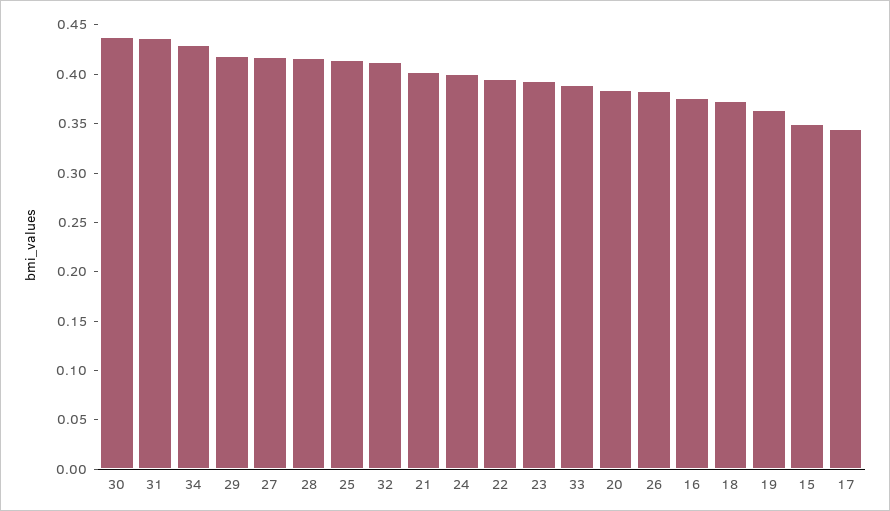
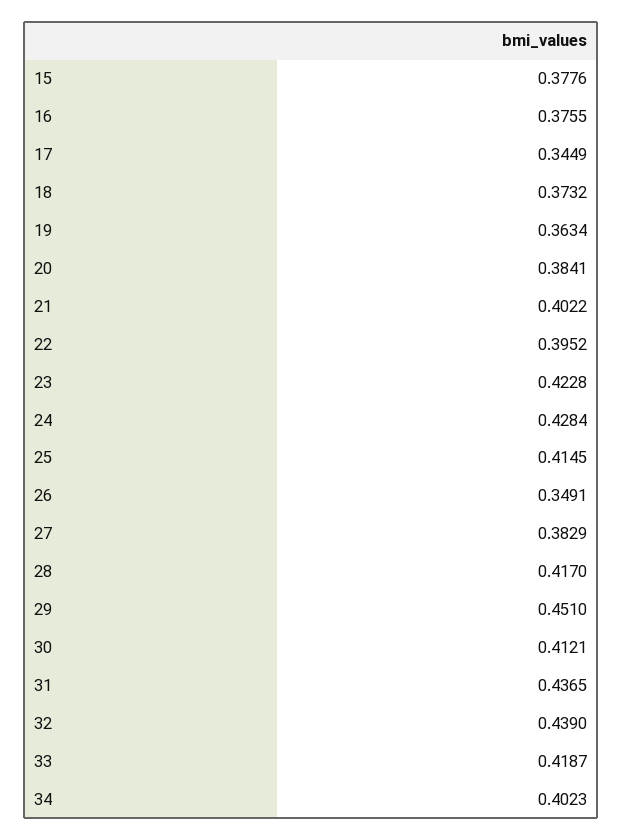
  {
-   "30": 0.44,
+   "30": 0.4121,
    "31": 0.4365,
-   "34": 0.43,
+   "34": 0.4023,
-   "29": 0.42,
+   "29": 0.451,
-   "27": 0.42,
+   "27": 0.3829,
    "28": 0.417,
    "25": 0.4145,
-   "32": 0.41,
+   "32": 0.439,
    "21": 0.4022,
-   "24": 0.4,
+   "24": 0.4284,
    "22": 0.3952,
-   "23": 0.39,
+   "23": 0.4228,
-   "33": 0.39,
+   "33": 0.4187,
    "20": 0.3841,
-   "26": 0.38,
+   "26": 0.3491,
    "16": 0.3755,
    "18": 0.3732,
    "19": 0.3634,
-   "15": 0.35,
+   "15": 0.3776,
    "17": 0.3449
  }

